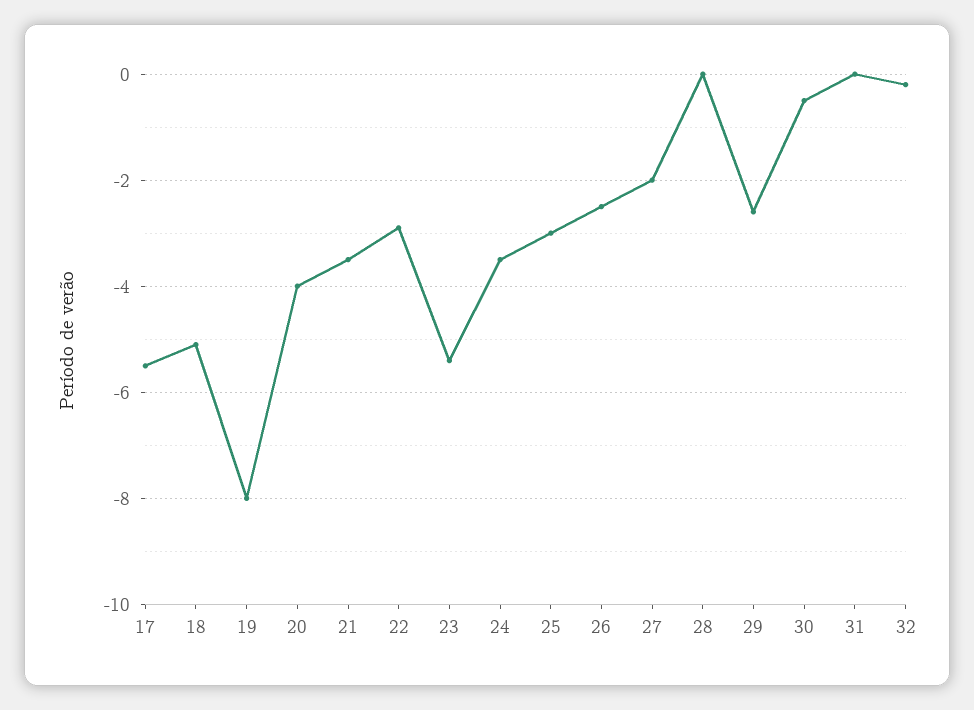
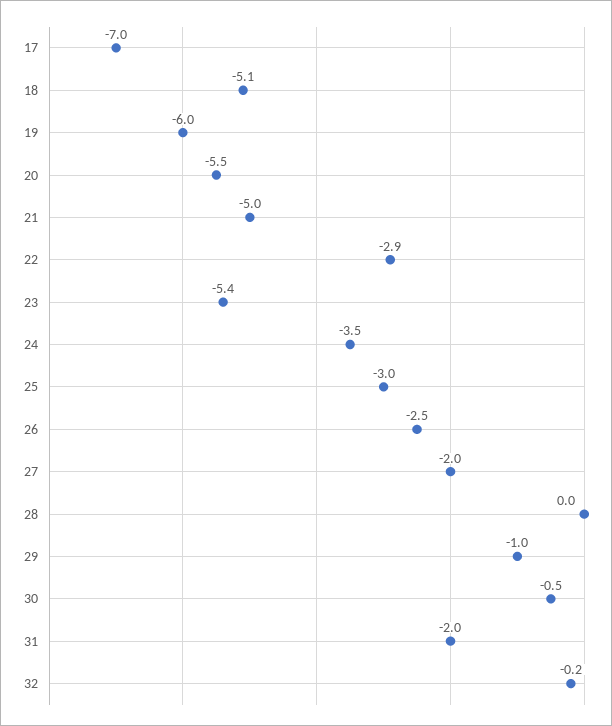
  {
-   "17": -5.5,
+   "17": -7,
    "18": -5.1,
-   "19": -8,
+   "19": -6,
-   "20": -4,
+   "20": -5.5,
-   "21": -3.5,
+   "21": -5,
    "22": -2.9,
    "23": -5.4,
    "24": -3.5,
    "25": -3,
    "26": -2.5,
    "27": -2,
    "28": 0,
-   "29": -2.5,
+   "29": -1,
    "30": -0.5,
-   "31": 0,
+   "31": -2,
    "32": -0.2
  }

